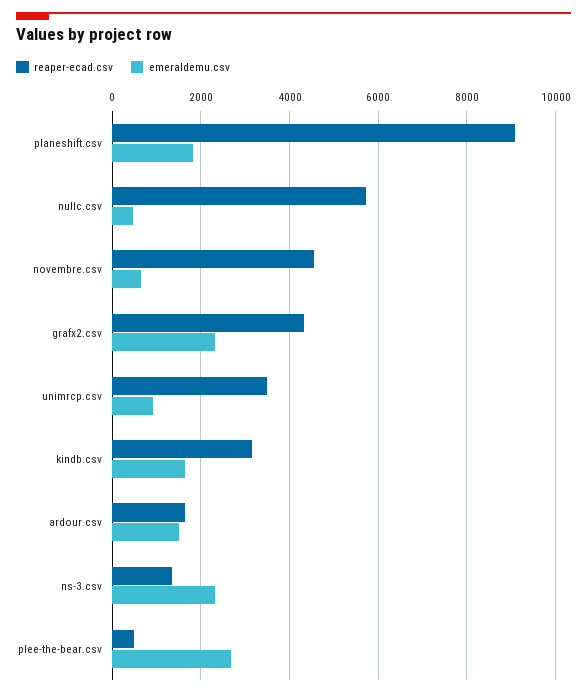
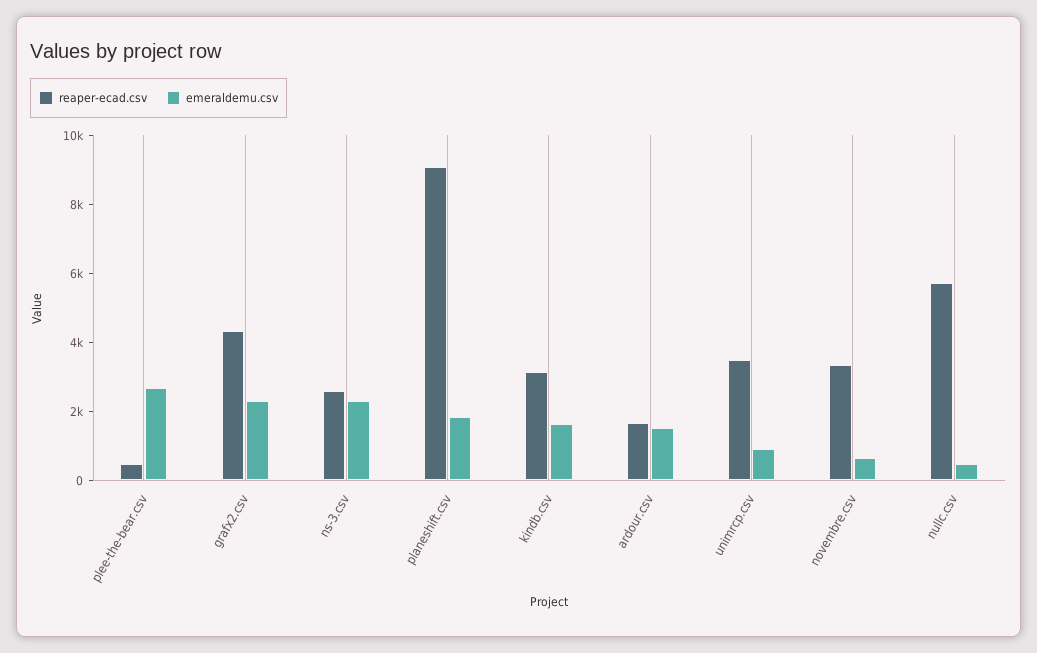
  {
    "reaper-ecad.csv": {
      "planeshift.csv": 9000,
      "nullc.csv": 5800,
-     "novembre.csv": 4600,
+     "novembre.csv": 3500,
      "grafx2.csv": 4400,
      "unimrcp.csv": 3400,
      "kindb.csv": 3200,
      "ardour.csv": 1600,
-     "ns-3.csv": 1400,
+     "ns-3.csv": 2500,
      "plee-the-bear.csv": 400
    },
    "emeraldemu.csv": {
      "planeshift.csv": 1800,
      "nullc.csv": 400,
      "novembre.csv": 600,
      "grafx2.csv": 2400,
      "unimrcp.csv": 1000,
      "kindb.csv": 1600,
      "ardour.csv": 1600,
      "ns-3.csv": 2400,
      "plee-the-bear.csv": 2600
    }
  }

